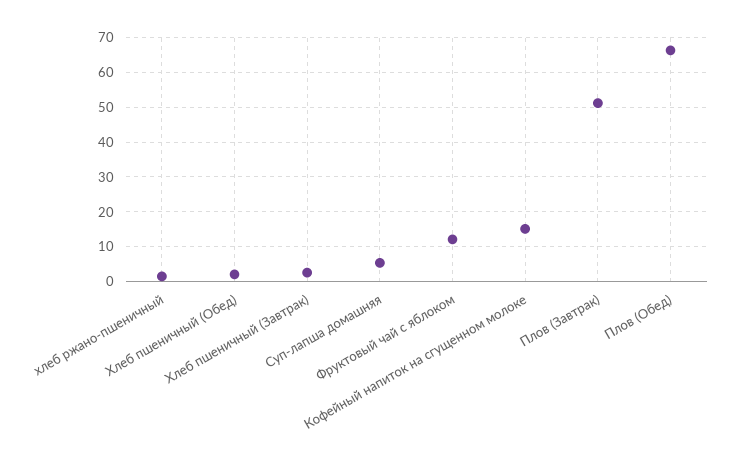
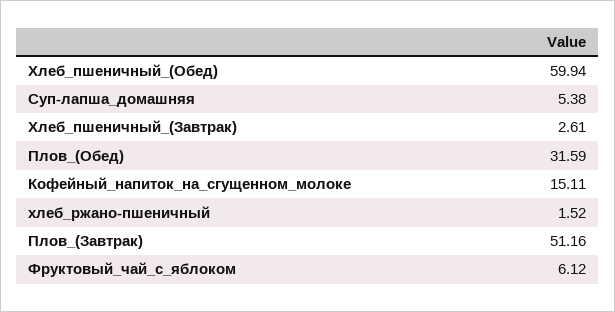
  {
    "хлеб ржано-пшеничный": 1.52,
-   "Хлеб пшеничный (Обед)": 2,
+   "Хлеб пшеничный (Обед)": 59.94,
    "Хлеб пшеничный (Завтрак)": 2.61,
    "Суп-лапша домашняя": 5.38,
-   "Фруктовый чай с яблоком": 12,
+   "Фруктовый чай с яблоком": 6.12,
    "Кофейный напиток на сгущенном молоке": 15.11,
    "Плов (Завтрак)": 51.16,
-   "Плов (Обед)": 66
+   "Плов (Обед)": 31.59
  }

